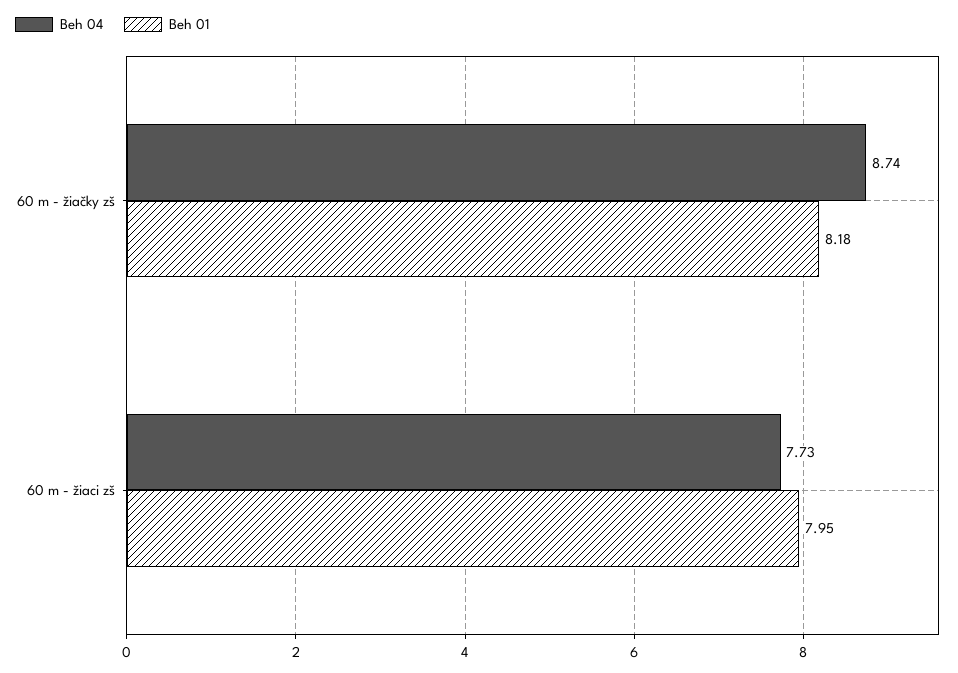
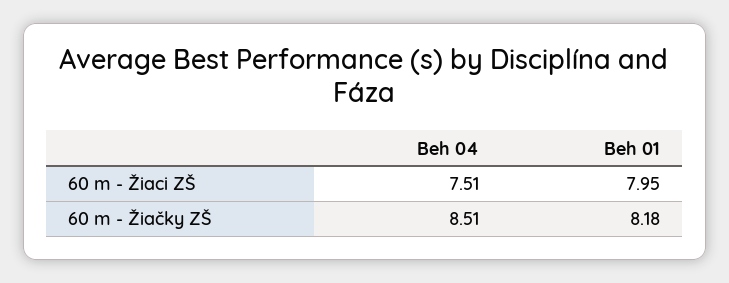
  {
    "Beh 04": {
-     "60 m - žiačky zš": 8.74,
+     "60 m - žiačky zš": 8.51,
-     "60 m - žiaci zš": 7.73
+     "60 m - žiaci zš": 7.51
    },
    "Beh 01": {
      "60 m - žiačky zš": 8.18,
      "60 m - žiaci zš": 7.95
    }
  }

